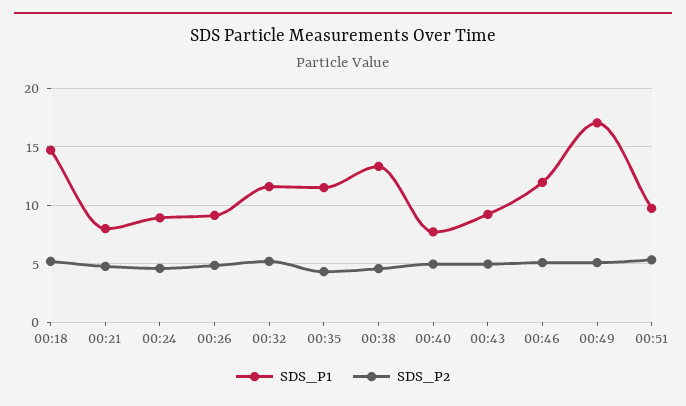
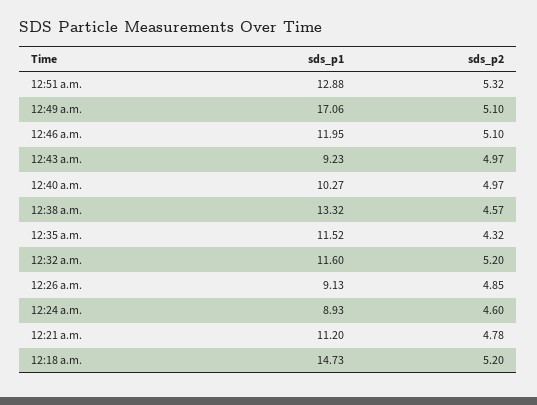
  {
    "SDS_P1": {
      "00:18": 14.73,
-     "00:21": 8,
+     "00:21": 11.2,
      "00:24": 8.93,
      "00:26": 9.13,
      "00:32": 11.6,
      "00:35": 11.52,
      "00:38": 13.32,
-     "00:40": 8,
+     "00:40": 10.27,
      "00:43": 9.23,
      "00:46": 11.95,
      "00:49": 17.06,
-     "00:51": 10
+     "00:51": 12.88
    },
    "SDS_P2": {
      "00:18": 5.2,
      "00:21": 4.78,
      "00:24": 4.6,
      "00:26": 4.85,
      "00:32": 5.2,
      "00:35": 4.32,
      "00:38": 4.57,
      "00:40": 4.97,
      "00:43": 4.97,
      "00:46": 5.1,
      "00:49": 5.1,
      "00:51": 5.32
    }
  }

